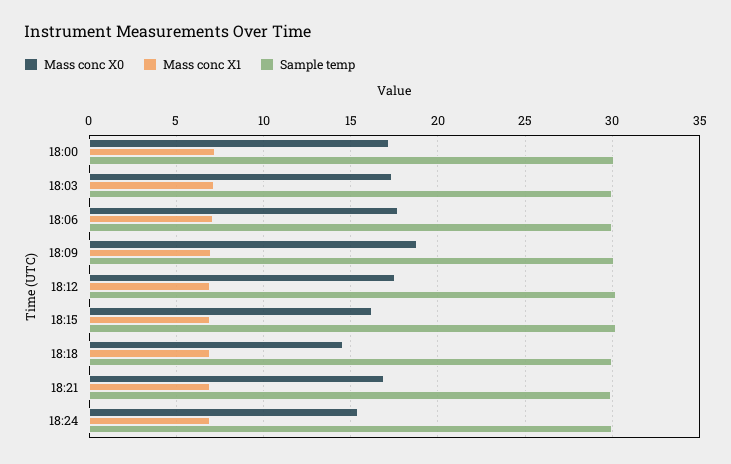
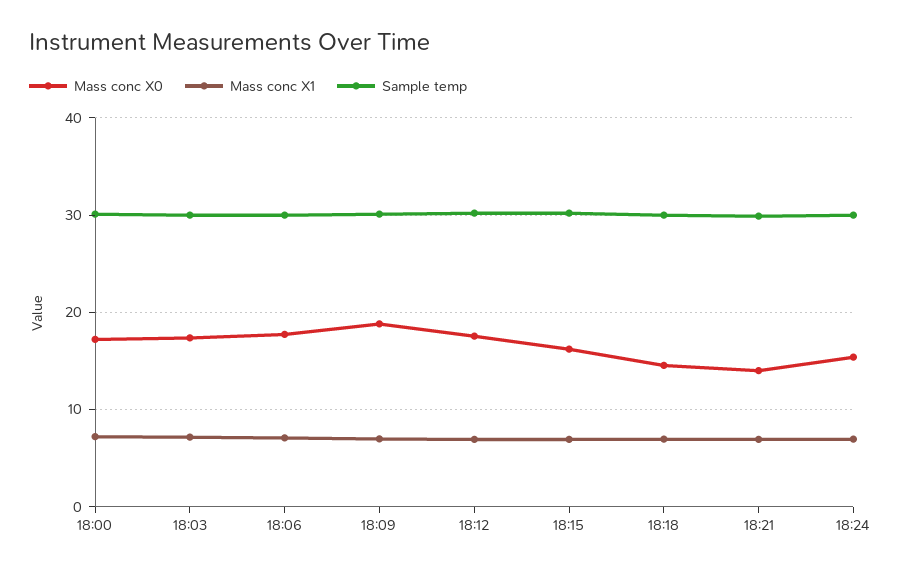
  {
    "Mass conc X0": {
      "18:00": 17,
      "18:03": 17.5,
      "18:06": 17.5,
      "18:09": 19,
      "18:12": 17.5,
      "18:15": 16,
      "18:18": 14.5,
-     "18:21": 17,
+     "18:21": 14,
      "18:24": 15.5
    },
    "Mass conc X1": {
      "18:00": 7,
      "18:03": 7,
      "18:06": 7,
      "18:09": 7,
      "18:12": 7,
      "18:15": 7,
      "18:18": 7,
      "18:21": 7,
      "18:24": 7
    },
    "Sample temp": {
      "18:00": 30,
      "18:03": 30,
      "18:06": 30,
      "18:09": 30,
      "18:12": 30,
      "18:15": 30,
      "18:18": 30,
      "18:21": 30,
      "18:24": 30
    }
  }

